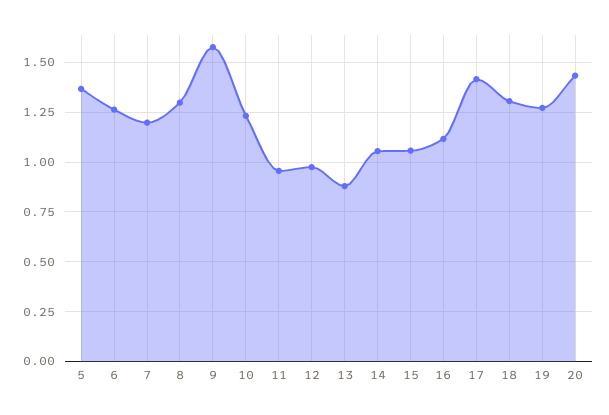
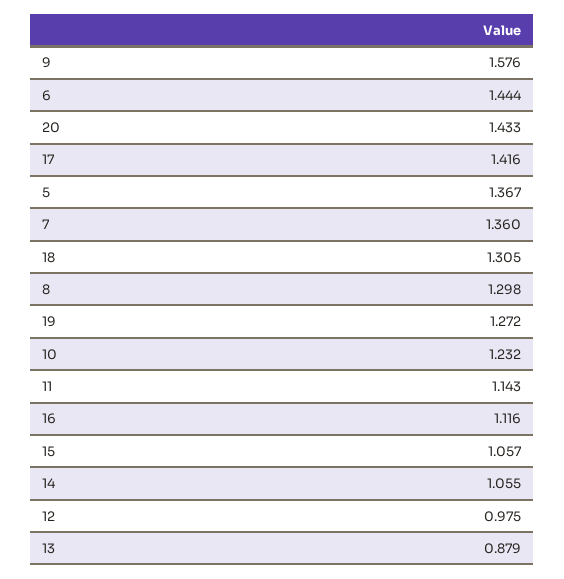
  {
    "5": 1.367,
-   "6": 1.25,
+   "6": 1.444,
-   "7": 1.2,
+   "7": 1.36,
    "8": 1.298,
    "9": 1.576,
    "10": 1.232,
-   "11": 0.95,
+   "11": 1.143,
    "12": 0.975,
    "13": 0.879,
    "14": 1.055,
    "15": 1.057,
    "16": 1.116,
    "17": 1.416,
    "18": 1.305,
    "19": 1.272,
    "20": 1.433
  }

